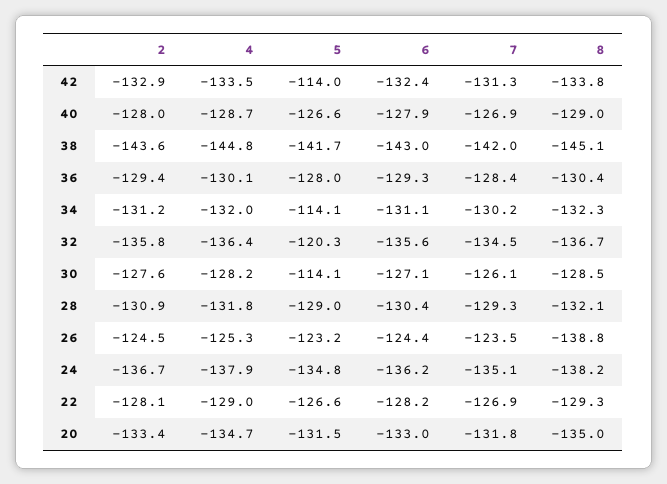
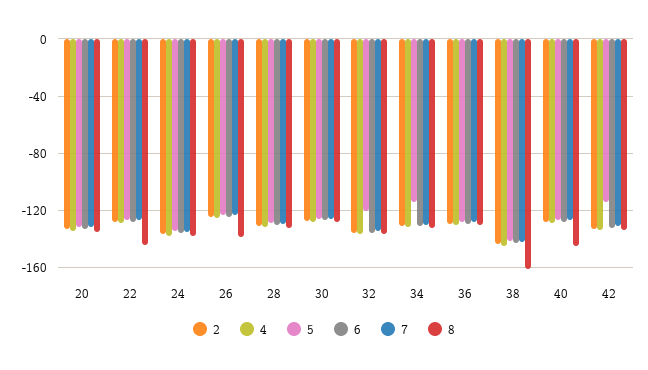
  {
    "2": {
      "42": -132.9,
      "40": -128,
      "38": -143.6,
      "36": -129.4,
      "34": -131.2,
      "32": -135.8,
      "30": -127.6,
      "28": -130.9,
      "26": -124.5,
      "24": -136.7,
      "22": -128.1,
      "20": -133.4
    },
    "4": {
      "42": -133.5,
      "40": -128.7,
      "38": -144.8,
      "36": -130.1,
      "34": -132,
      "32": -136.4,
      "30": -128.2,
      "28": -131.8,
      "26": -125.3,
      "24": -137.9,
      "22": -129,
      "20": -134.7
    },
    "5": {
      "42": -114,
      "40": -126.6,
      "38": -141.7,
      "36": -128,
      "34": -114.1,
      "32": -120.3,
-     "30": -114.1,
+     "30": -125,
      "28": -129,
      "26": -123.2,
      "24": -134.8,
      "22": -126.6,
      "20": -131.5
    },
    "6": {
      "42": -132.4,
      "40": -127.9,
      "38": -143,
      "36": -129.3,
      "34": -131.1,
      "32": -135.6,
      "30": -127.1,
      "28": -130.4,
      "26": -124.4,
      "24": -136.2,
      "22": -128.2,
      "20": -133
    },
    "7": {
      "42": -131.3,
      "40": -126.9,
      "38": -142,
      "36": -128.4,
      "34": -130.2,
      "32": -134.5,
      "30": -126.1,
      "28": -129.3,
      "26": -123.5,
      "24": -135.1,
      "22": -126.9,
      "20": -131.8
    },
    "8": {
      "42": -133.8,
-     "40": -129,
+     "40": -145,
-     "38": -145.1,
+     "38": -160,
      "36": -130.4,
      "34": -132.3,
      "32": -136.7,
      "30": -128.5,
      "28": -132.1,
      "26": -138.8,
      "24": -138.2,
-     "22": -129.3,
+     "22": -145,
      "20": -135
    }
  }

